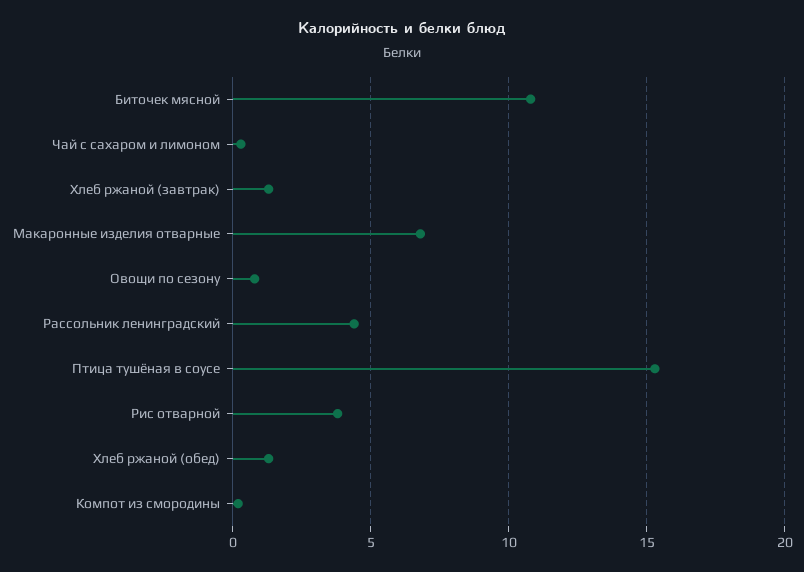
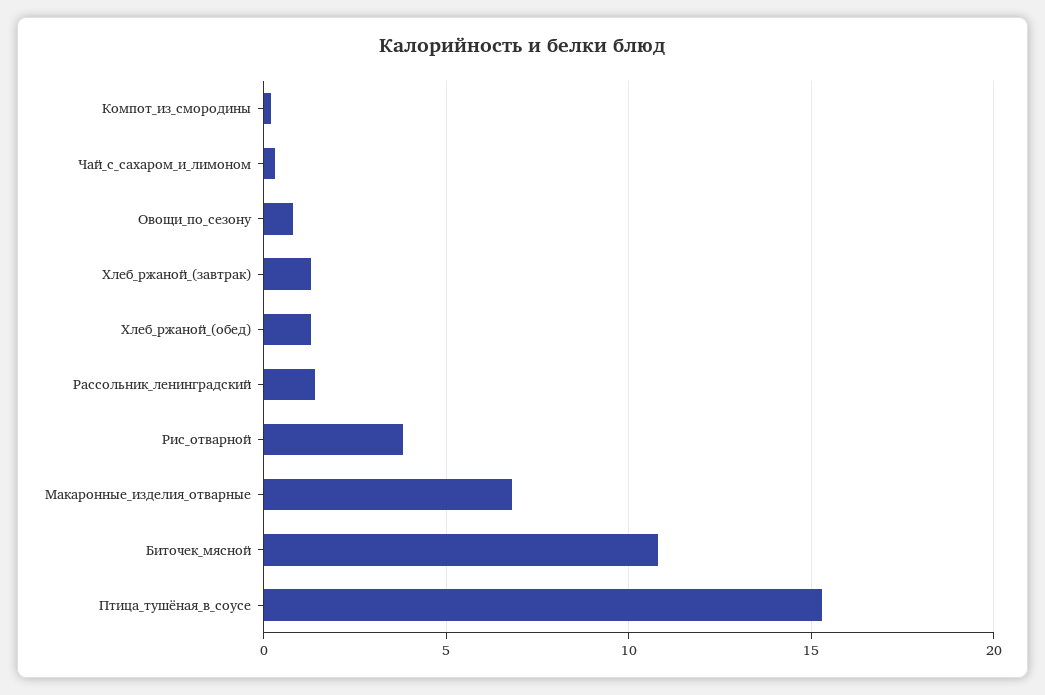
  {
    "Биточек мясной": 11,
    "Чай с сахаром и лимоном": 0.5,
    "Хлеб ржаной (завтрак)": 1.5,
    "Макаронные изделия отварные": 7,
    "Овощи по сезону": 1,
-   "Рассольник ленинградский": 4.5,
+   "Рассольник ленинградский": 1.5,
    "Птица тушёная в соусе": 15.5,
    "Рис отварной": 4,
    "Хлеб ржаной (обед)": 1.5,
    "Компот из смородины": 0
  }

